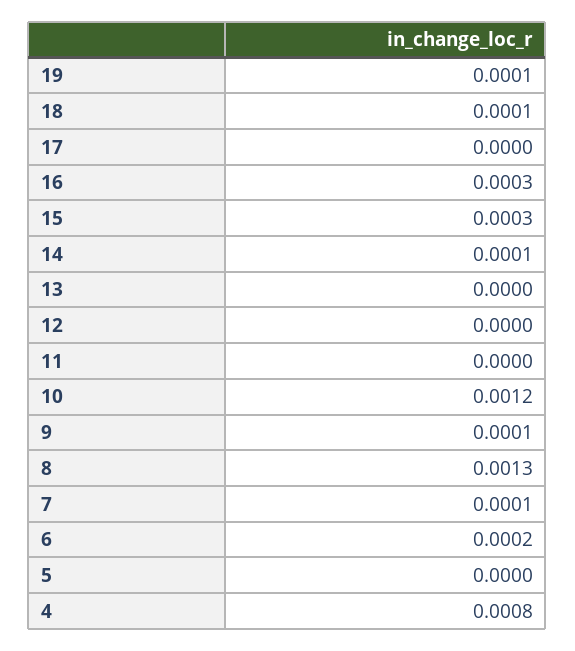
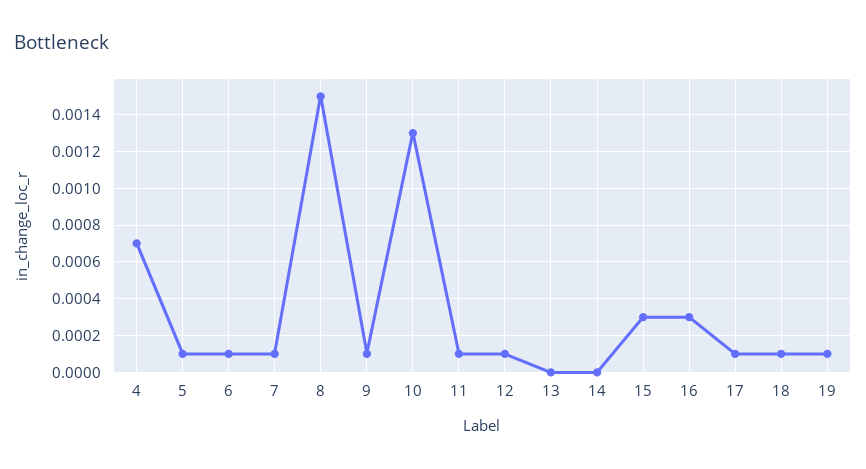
  {
    "19": 0.0001,
    "18": 0.0001,
-   "17": 0,
+   "17": 0.0001,
    "16": 0.0003,
    "15": 0.0003,
-   "14": 0.0001,
+   "14": 0,
    "13": 0,
-   "12": 0,
+   "12": 0.0001,
-   "11": 0,
+   "11": 0.0001,
-   "10": 0.0012,
+   "10": 0.0013,
    "9": 0.0001,
-   "8": 0.0013,
+   "8": 0.0015,
    "7": 0.0001,
-   "6": 0.0002,
+   "6": 0.0001,
-   "5": 0,
+   "5": 0.0001,
-   "4": 0.0008
+   "4": 0.0007
  }

